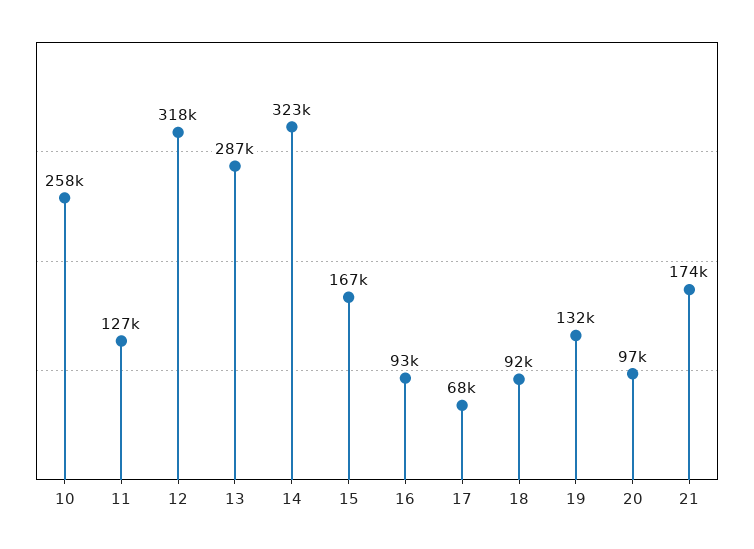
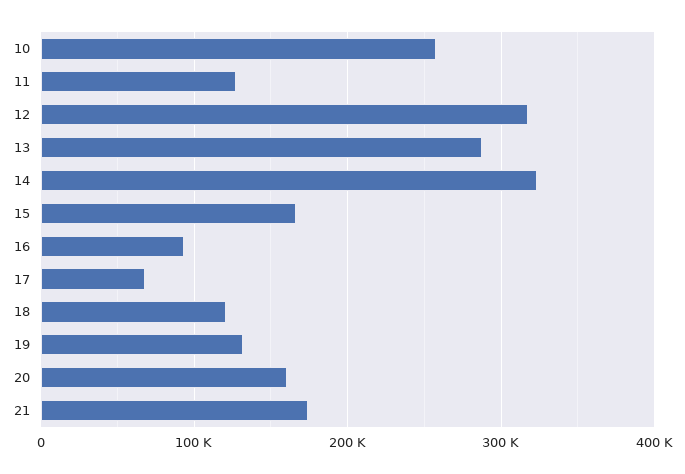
  {
    "10": 258000,
    "11": 127000,
    "12": 318000,
    "13": 287000,
    "14": 323000,
    "15": 167000,
    "16": 93000,
    "17": 68000,
-   "18": 92000,
+   "18": 120000,
    "19": 132000,
-   "20": 97000,
+   "20": 160000,
    "21": 174000
  }

